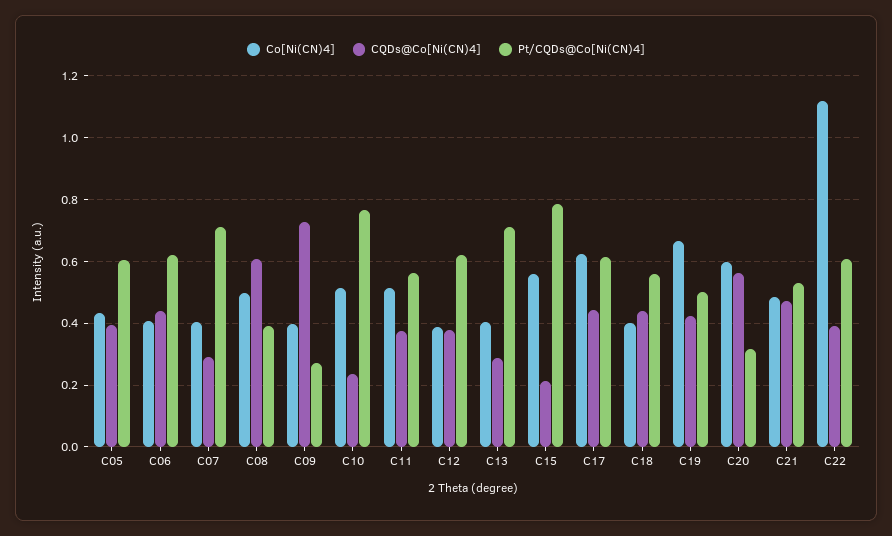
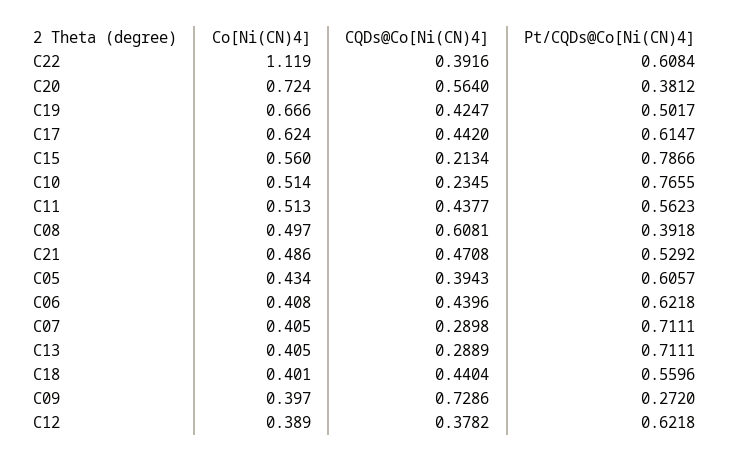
  {
    "Co[Ni(CN)4]": {
      "C05": 0.434,
      "C06": 0.408,
      "C07": 0.405,
      "C08": 0.497,
      "C09": 0.397,
      "C10": 0.514,
      "C11": 0.513,
      "C12": 0.389,
      "C13": 0.405,
      "C15": 0.56,
      "C17": 0.624,
      "C18": 0.401,
      "C19": 0.666,
-     "C20": 0.6,
+     "C20": 0.724,
      "C21": 0.486,
      "C22": 1.119
    },
    "CQDs@Co[Ni(CN)4]": {
      "C05": 0.3943,
      "C06": 0.4396,
      "C07": 0.2898,
      "C08": 0.6081,
      "C09": 0.7286,
      "C10": 0.2345,
-     "C11": 0.38,
+     "C11": 0.4377,
      "C12": 0.3782,
      "C13": 0.2889,
      "C15": 0.2134,
      "C17": 0.442,
      "C18": 0.4404,
      "C19": 0.4247,
      "C20": 0.564,
      "C21": 0.4708,
      "C22": 0.3916
    },
    "Pt/CQDs@Co[Ni(CN)4]": {
      "C05": 0.6057,
      "C06": 0.6218,
      "C07": 0.7111,
      "C08": 0.3918,
      "C09": 0.272,
      "C10": 0.7655,
      "C11": 0.5623,
      "C12": 0.6218,
      "C13": 0.7111,
      "C15": 0.7866,
      "C17": 0.6147,
      "C18": 0.5596,
      "C19": 0.5017,
-     "C20": 0.32,
+     "C20": 0.3812,
      "C21": 0.5292,
      "C22": 0.6084
    }
  }

